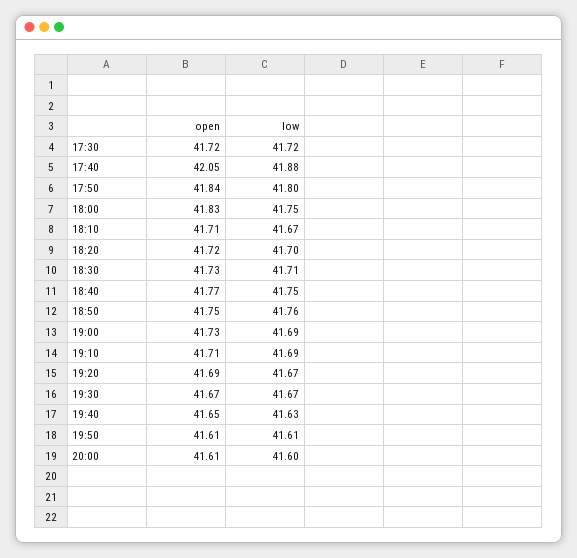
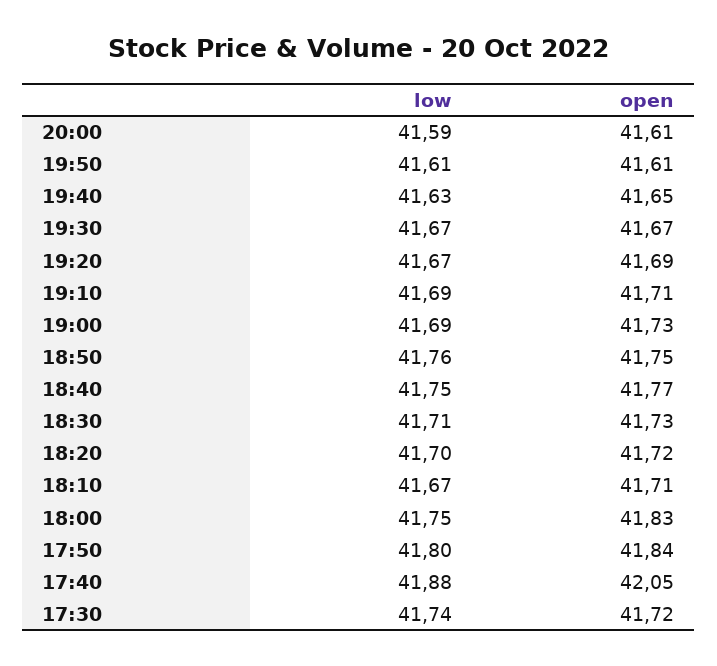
  {
    "open": {
      "17:30": 41.72,
      "17:40": 42.05,
      "17:50": 41.84,
      "18:00": 41.83,
      "18:10": 41.71,
      "18:20": 41.72,
      "18:30": 41.73,
      "18:40": 41.77,
      "18:50": 41.75,
      "19:00": 41.73,
      "19:10": 41.71,
      "19:20": 41.69,
      "19:30": 41.67,
      "19:40": 41.65,
      "19:50": 41.61,
      "20:00": 41.61
    },
    "low": {
-     "17:30": 41.72,
+     "17:30": 41.74,
      "17:40": 41.88,
      "17:50": 41.8,
      "18:00": 41.75,
      "18:10": 41.67,
      "18:20": 41.7,
      "18:30": 41.71,
      "18:40": 41.75,
      "18:50": 41.76,
      "19:00": 41.69,
      "19:10": 41.69,
      "19:20": 41.67,
      "19:30": 41.67,
      "19:40": 41.63,
      "19:50": 41.61,
-     "20:00": 41.6
+     "20:00": 41.59
    }
  }

